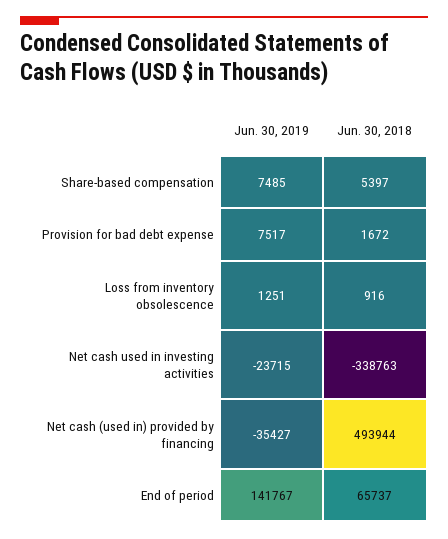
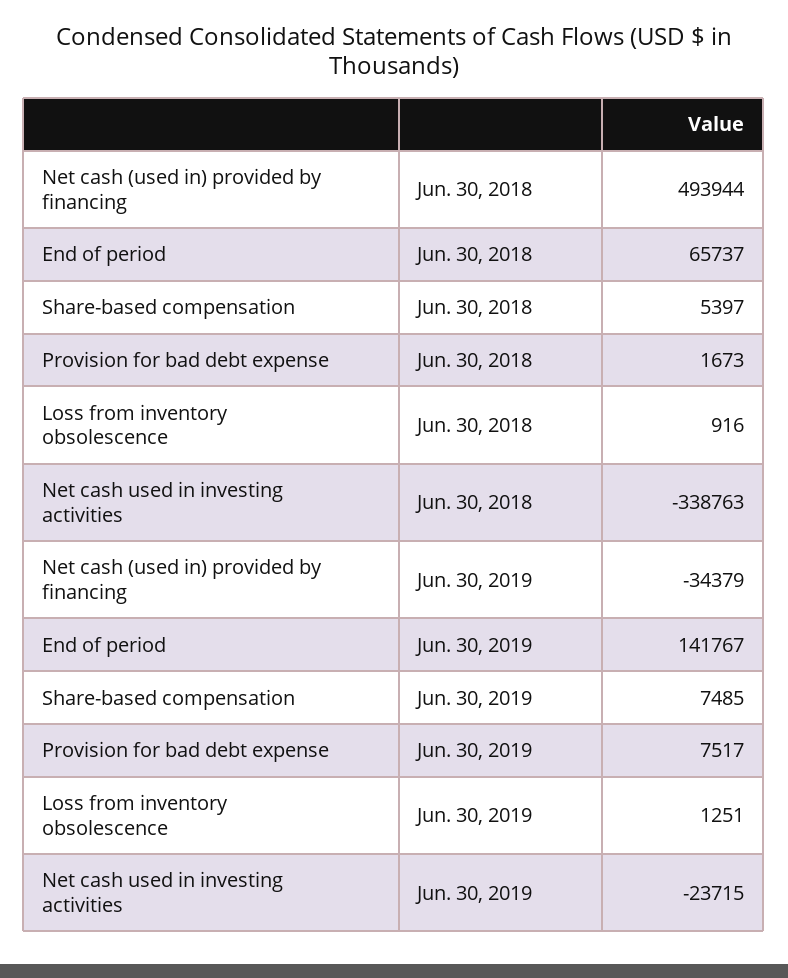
  {
    "Jun. 30, 2019": {
      "Share-based compensation": 7485,
      "Provision for bad debt expense": 7517,
      "Loss from inventory obsolescence": 1251,
      "Net cash used in investing activities": -23715,
-     "Net cash (used in) provided by financing": -35427,
+     "Net cash (used in) provided by financing": -34379,
      "End of period": 141767
    },
    "Jun. 30, 2018": {
      "Share-based compensation": 5397,
-     "Provision for bad debt expense": 1672,
+     "Provision for bad debt expense": 1673,
      "Loss from inventory obsolescence": 916,
      "Net cash used in investing activities": -338763,
      "Net cash (used in) provided by financing": 493944,
      "End of period": 65737
    }
  }

